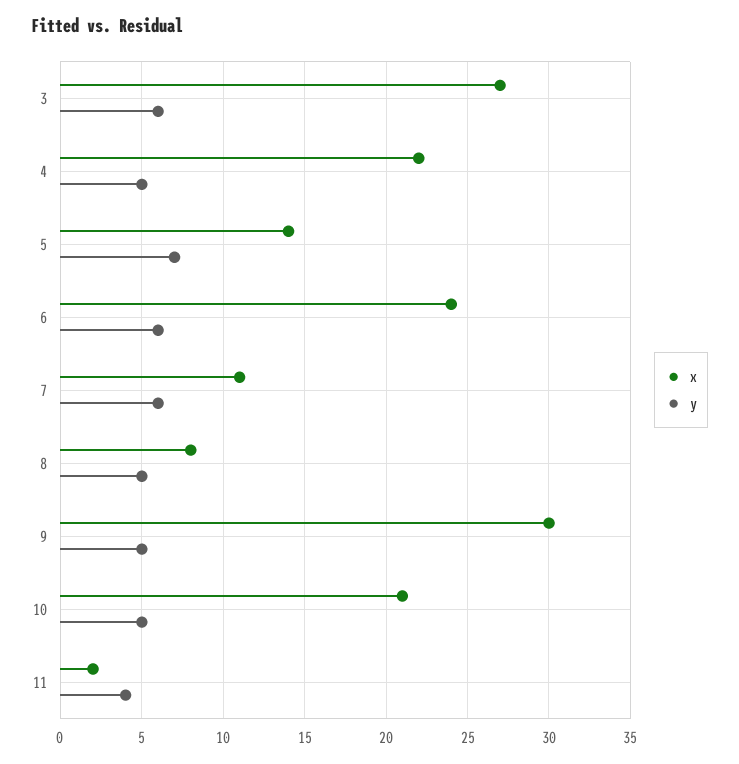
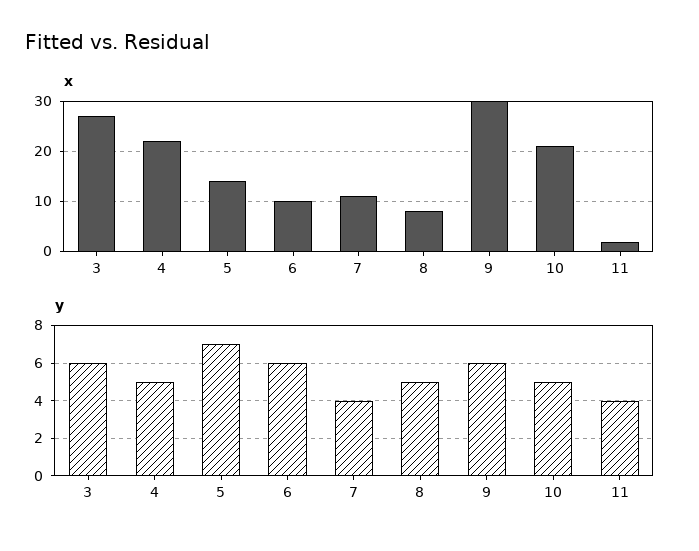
  {
    "x": {
      "3": 27,
      "4": 22,
      "5": 14,
-     "6": 24,
+     "6": 10,
      "7": 11,
      "8": 8,
      "9": 30,
      "10": 21,
      "11": 2
    },
    "y": {
      "3": 6,
      "4": 5,
      "5": 7,
      "6": 6,
-     "7": 6,
+     "7": 4,
      "8": 5,
-     "9": 5,
+     "9": 6,
      "10": 5,
      "11": 4
    }
  }

